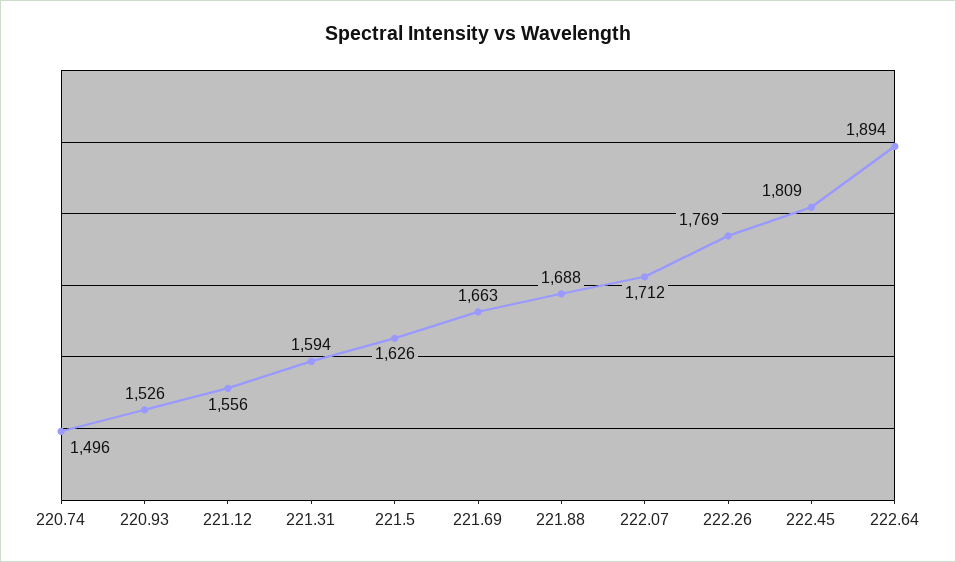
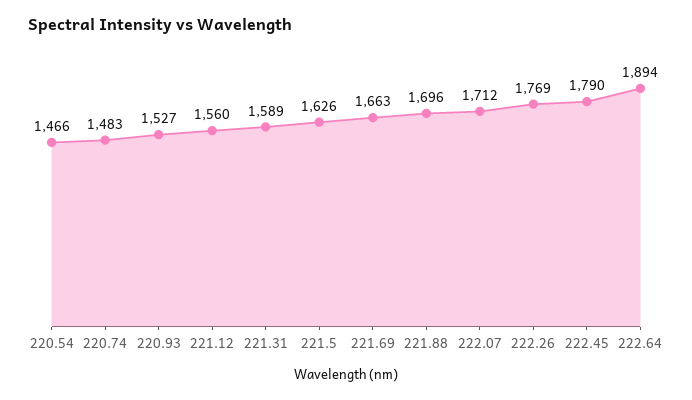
  {
-   "220.74": 1496,
+   "220.74": 1483,
-   "220.93": 1526,
+   "220.93": 1527,
-   "221.12": 1556,
+   "221.12": 1560,
-   "221.31": 1594,
+   "221.31": 1589,
    "221.5": 1626,
    "221.69": 1663,
-   "221.88": 1688,
+   "221.88": 1696,
    "222.07": 1712,
    "222.26": 1769,
-   "222.45": 1809,
+   "222.45": 1790,
-   "222.64": 1894
+   "222.64": 1894,
+   "220.54": 1466
  }

